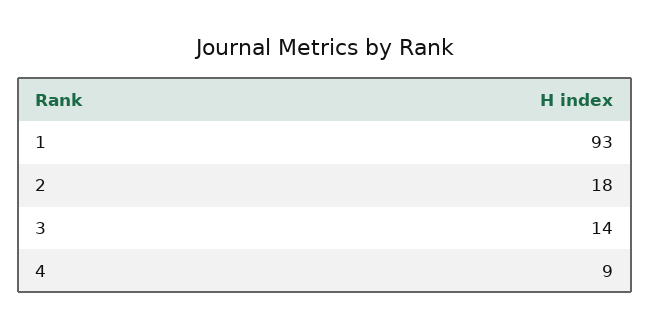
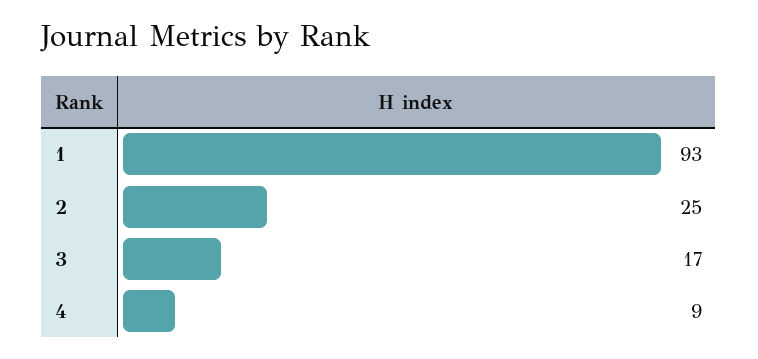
  {
    "1": 93,
-   "2": 18,
+   "2": 25,
-   "3": 14,
+   "3": 17,
    "4": 9
  }

